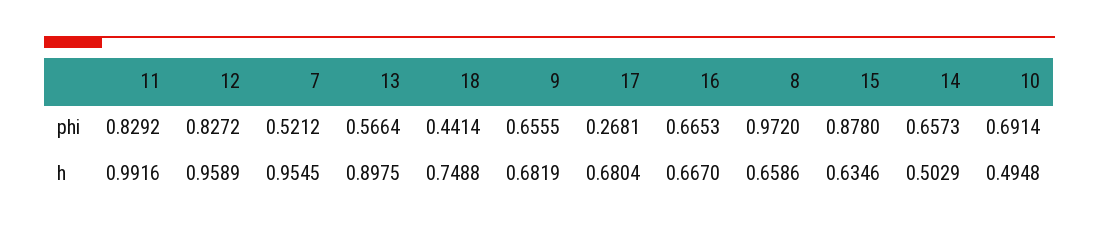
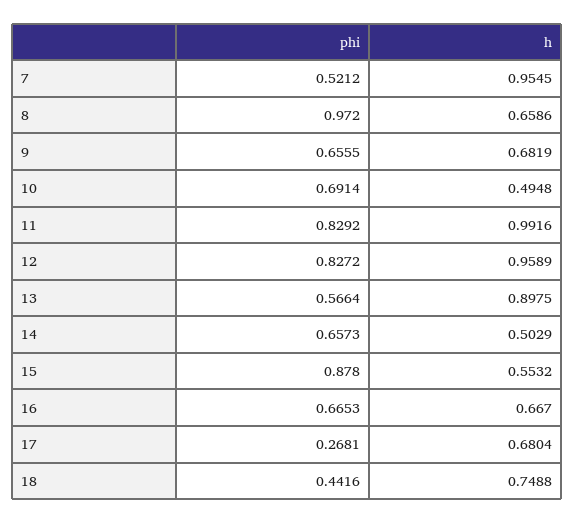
  {
    "11": {
      "phi": 0.8292,
      "h": 0.9916
    },
    "12": {
      "phi": 0.8272,
      "h": 0.9589
    },
    "7": {
      "phi": 0.5212,
      "h": 0.9545
    },
    "13": {
      "phi": 0.5664,
      "h": 0.8975
    },
    "18": {
-     "phi": 0.4414,
+     "phi": 0.4416,
      "h": 0.7488
    },
    "9": {
      "phi": 0.6555,
      "h": 0.6819
    },
    "17": {
      "phi": 0.2681,
      "h": 0.6804
    },
    "16": {
      "phi": 0.6653,
      "h": 0.667
    },
    "8": {
      "phi": 0.972,
      "h": 0.6586
    },
    "15": {
      "phi": 0.878,
-     "h": 0.6346
+     "h": 0.5532
    },
    "14": {
      "phi": 0.6573,
      "h": 0.5029
    },
    "10": {
      "phi": 0.6914,
      "h": 0.4948
    }
  }

